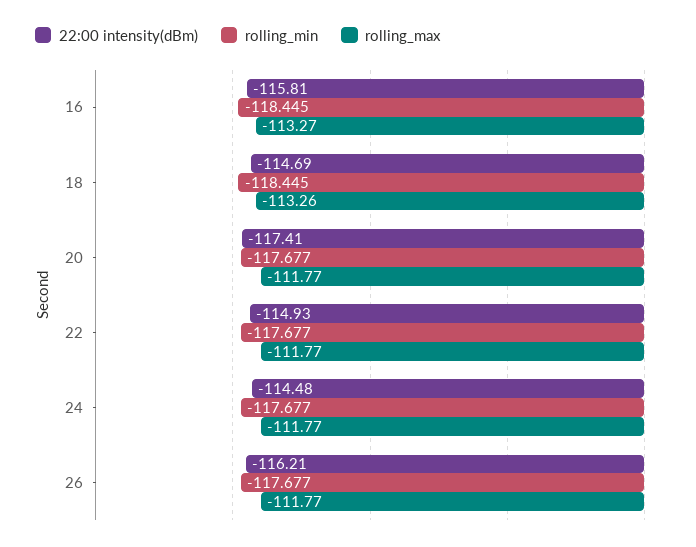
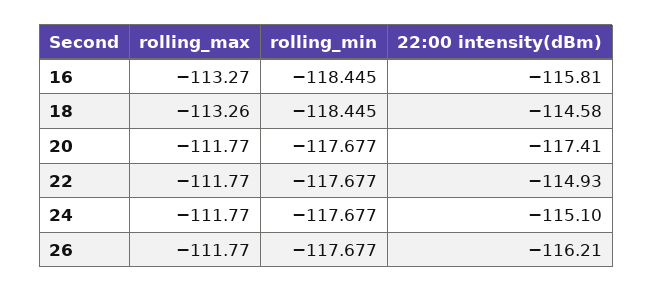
  {
    "22:00 intensity(dBm)": {
      "16": -115.81,
-     "18": -114.69,
+     "18": -114.58,
      "20": -117.41,
      "22": -114.93,
-     "24": -114.48,
+     "24": -115.1,
      "26": -116.21
    },
    "rolling_min": {
      "16": -118.445,
      "18": -118.445,
      "20": -117.677,
      "22": -117.677,
      "24": -117.677,
      "26": -117.677
    },
    "rolling_max": {
      "16": -113.27,
      "18": -113.26,
      "20": -111.77,
      "22": -111.77,
      "24": -111.77,
      "26": -111.77
    }
  }

